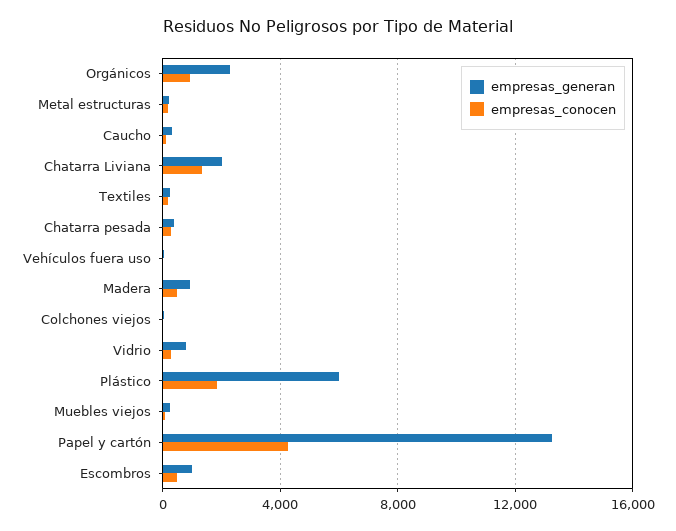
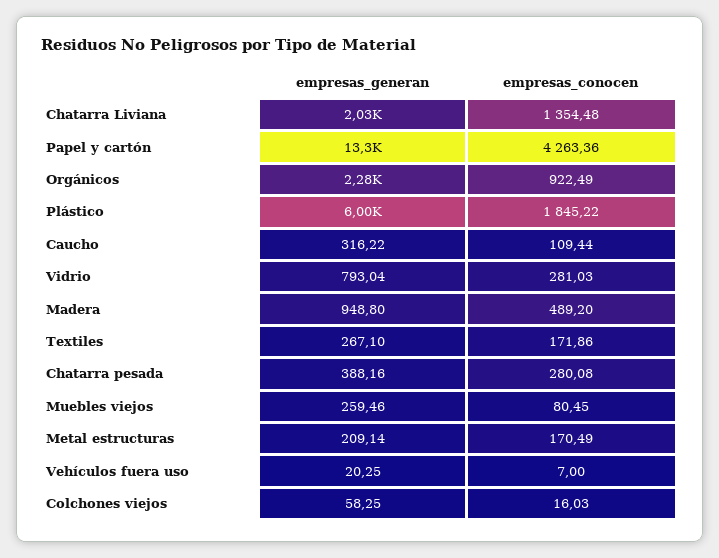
  {
    "empresas_generan": {
      "Orgánicos": 2280,
      "Metal estructuras": 209.14,
      "Caucho": 316.22,
      "Chatarra Liviana": 2030,
      "Textiles": 267.1,
      "Chatarra pesada": 388.16,
      "Vehículos fuera uso": 20.25,
      "Madera": 948.8,
      "Colchones viejos": 58.25,
      "Vidrio": 793.04,
      "Plástico": 6000,
      "Muebles viejos": 259.46,
-     "Papel y cartón": 13300,
+     "Papel y cartón": 13300
-     "Escombros": 1000
    },
    "empresas_conocen": {
      "Orgánicos": 922.49,
      "Metal estructuras": 170.49,
      "Caucho": 109.44,
      "Chatarra Liviana": 1354.48,
      "Textiles": 171.86,
      "Chatarra pesada": 280.08,
      "Vehículos fuera uso": 7,
      "Madera": 489.2,
      "Colchones viejos": 16.03,
      "Vidrio": 281.03,
      "Plástico": 1845.22,
      "Muebles viejos": 80.45,
-     "Papel y cartón": 4263.36,
+     "Papel y cartón": 4263.36
-     "Escombros": 500
    }
  }

